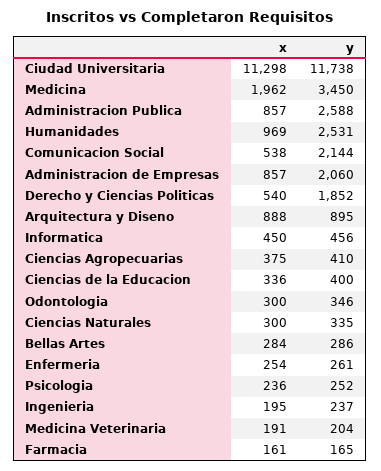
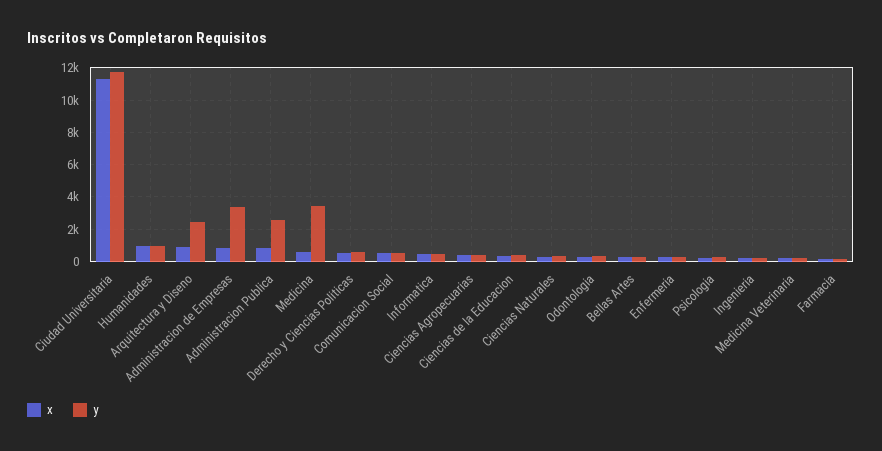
  {
    "x": {
      "Ciudad Universitaria": 11298,
-     "Medicina": 1962,
+     "Medicina": 500,
      "Administracion Publica": 857,
      "Humanidades": 969,
      "Comunicacion Social": 538,
      "Administracion de Empresas": 857,
      "Derecho y Ciencias Politicas": 540,
      "Arquitectura y Diseno": 888,
      "Informatica": 450,
      "Ciencias Agropecuarias": 375,
      "Ciencias de la Educacion": 336,
      "Odontologia": 300,
      "Ciencias Naturales": 300,
      "Bellas Artes": 284,
      "Enfermeria": 254,
      "Psicologia": 236,
      "Ingenieria": 195,
      "Medicina Veterinaria": 191,
      "Farmacia": 161
    },
    "y": {
      "Ciudad Universitaria": 11738,
      "Medicina": 3450,
      "Administracion Publica": 2588,
-     "Humanidades": 2531,
+     "Humanidades": 1000,
-     "Comunicacion Social": 2144,
+     "Comunicacion Social": 500,
-     "Administracion de Empresas": 2060,
+     "Administracion de Empresas": 3500,
-     "Derecho y Ciencias Politicas": 1852,
+     "Derecho y Ciencias Politicas": 500,
-     "Arquitectura y Diseno": 895,
+     "Arquitectura y Diseno": 2500,
      "Informatica": 456,
      "Ciencias Agropecuarias": 410,
      "Ciencias de la Educacion": 400,
      "Odontologia": 346,
      "Ciencias Naturales": 335,
      "Bellas Artes": 286,
      "Enfermeria": 261,
      "Psicologia": 252,
      "Ingenieria": 237,
      "Medicina Veterinaria": 204,
      "Farmacia": 165
    }
  }

